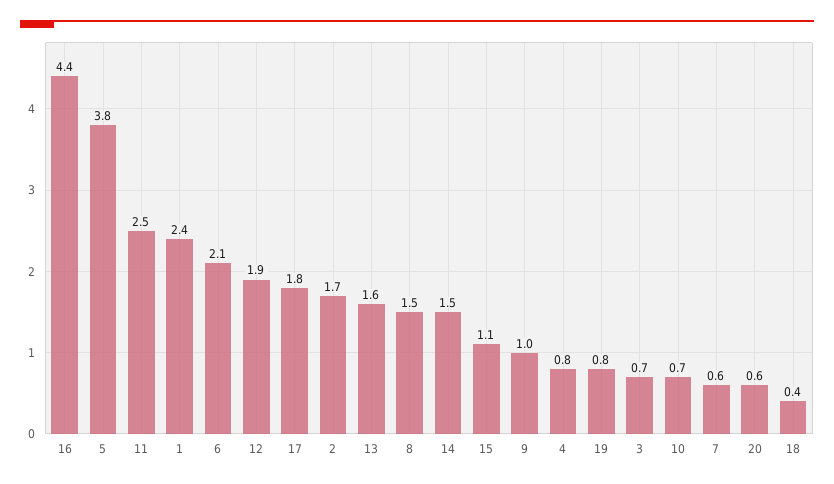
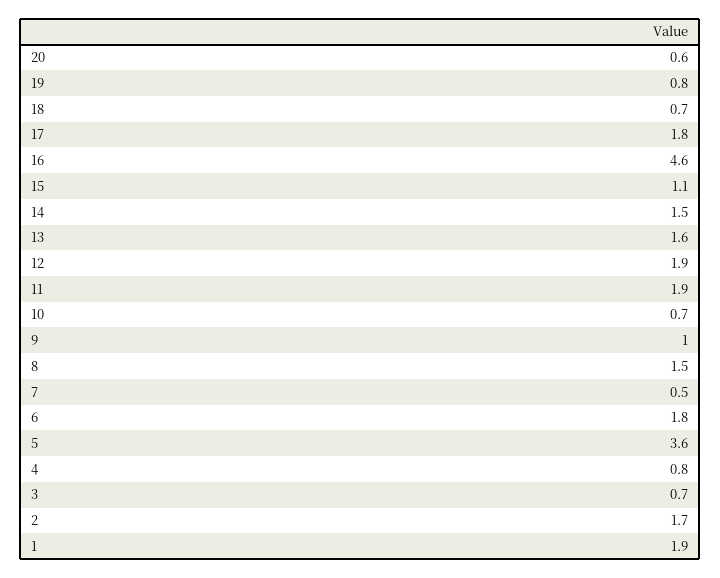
  {
-   "16": 4.4,
+   "16": 4.6,
-   "5": 3.8,
+   "5": 3.6,
-   "11": 2.5,
+   "11": 1.9,
-   "1": 2.4,
+   "1": 1.9,
-   "6": 2.1,
+   "6": 1.8,
    "12": 1.9,
    "17": 1.8,
    "2": 1.7,
    "13": 1.6,
    "8": 1.5,
    "14": 1.5,
    "15": 1.1,
    "9": 1,
    "4": 0.8,
    "19": 0.8,
    "3": 0.7,
    "10": 0.7,
-   "7": 0.6,
+   "7": 0.5,
    "20": 0.6,
-   "18": 0.4
+   "18": 0.7
  }

